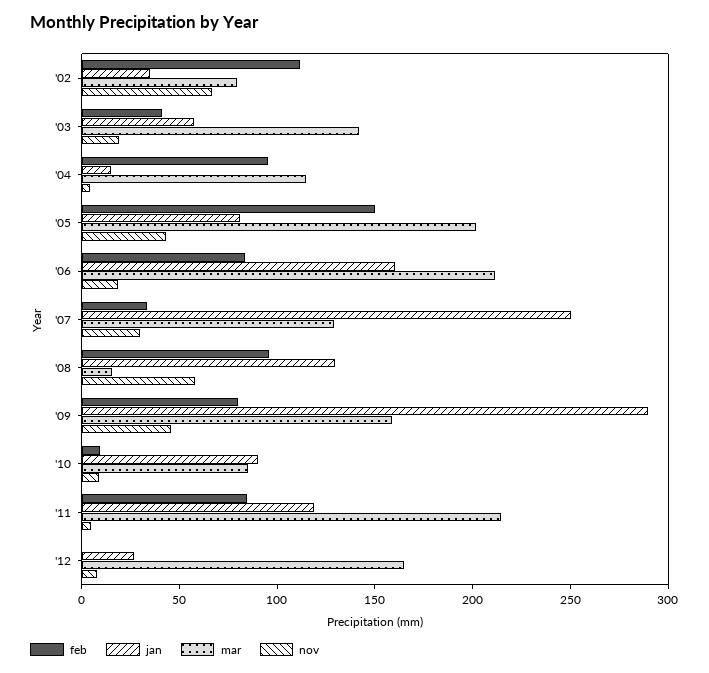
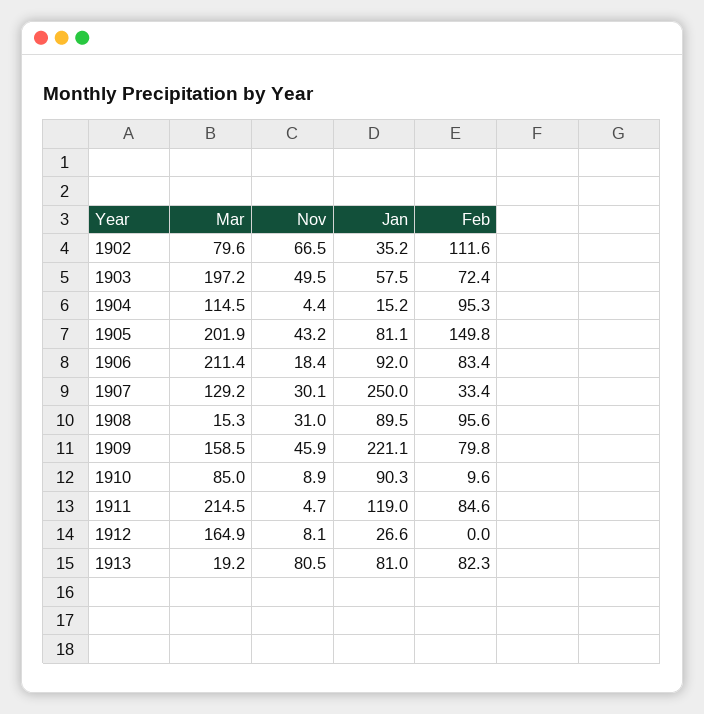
  {
    "feb": {
      "'02": 111.6,
-     "'03": 40,
+     "'03": 72.4,
      "'04": 95.3,
      "'05": 149.8,
      "'06": 83.4,
      "'07": 33.4,
      "'08": 95.6,
      "'09": 79.8,
      "'10": 9.6,
      "'11": 84.6,
-     "'12": 0
+     "'12": 0,
+     "1913": 82.3
    },
    "jan": {
      "'02": 35.2,
      "'03": 57.5,
      "'04": 15.2,
      "'05": 81.1,
-     "'06": 160,
+     "'06": 92,
      "'07": 250,
-     "'08": 130,
+     "'08": 89.5,
-     "'09": 290,
+     "'09": 221.1,
      "'10": 90.3,
      "'11": 119,
-     "'12": 26.6
+     "'12": 26.6,
+     "1913": 81
    },
    "mar": {
      "'02": 79.6,
-     "'03": 140,
+     "'03": 197.2,
      "'04": 114.5,
      "'05": 201.9,
      "'06": 211.4,
      "'07": 129.2,
      "'08": 15.3,
      "'09": 158.5,
      "'10": 85,
      "'11": 214.5,
-     "'12": 164.9
+     "'12": 164.9,
+     "1913": 19.2
    },
    "nov": {
      "'02": 66.5,
-     "'03": 20,
+     "'03": 49.5,
      "'04": 4.4,
      "'05": 43.2,
      "'06": 18.4,
      "'07": 30.1,
-     "'08": 60,
+     "'08": 31,
      "'09": 45.9,
      "'10": 8.9,
      "'11": 4.7,
-     "'12": 8.1
+     "'12": 8.1,
+     "1913": 80.5
    }
  }

